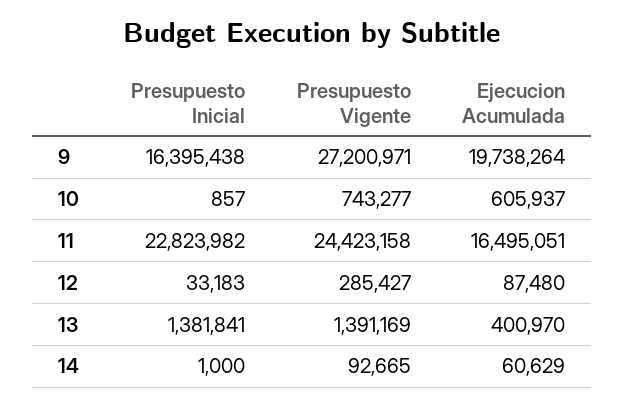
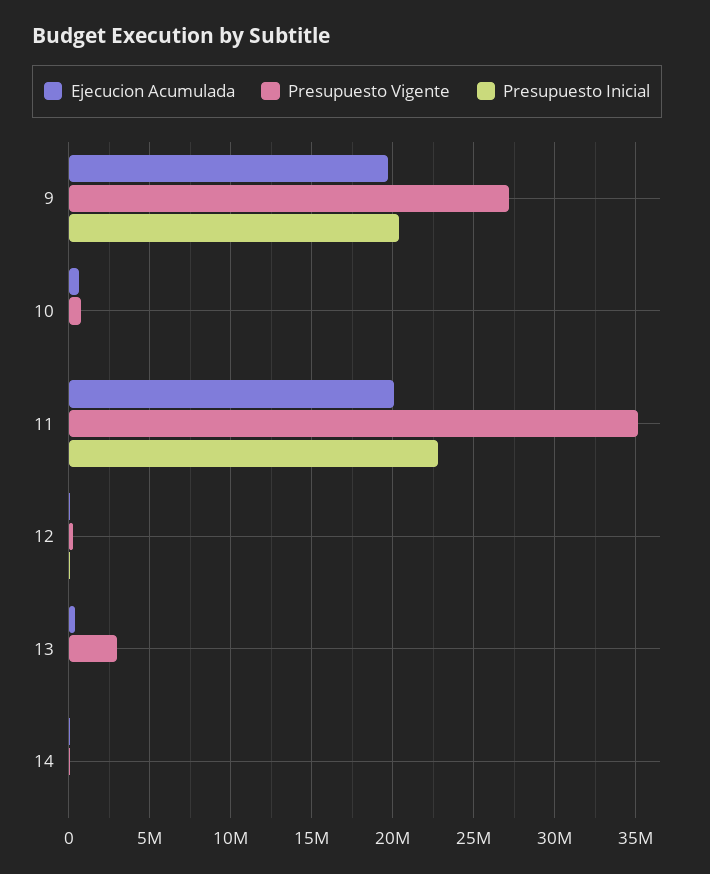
  {
    "Presupuesto Inicial": {
-     "9": 16395438,
+     "9": 20500000,
      "10": 857,
      "11": 22823982,
      "12": 33183,
-     "13": 1381841,
+     "13": 0,
      "14": 1000
    },
    "Presupuesto Vigente": {
      "9": 27200971,
      "10": 743277,
-     "11": 24423158,
+     "11": 35000000,
      "12": 285427,
-     "13": 1391169,
+     "13": 3000000,
      "14": 92665
    },
    "Ejecucion Acumulada": {
      "9": 19738264,
      "10": 605937,
-     "11": 16495051,
+     "11": 20000000,
      "12": 87480,
      "13": 400970,
      "14": 60629
    }
  }

